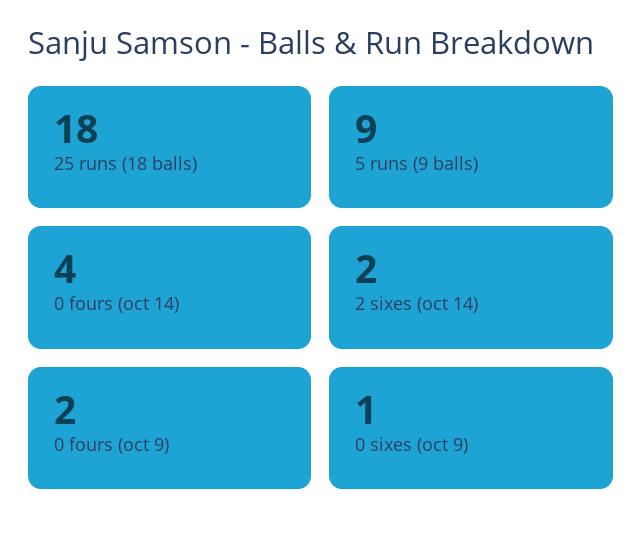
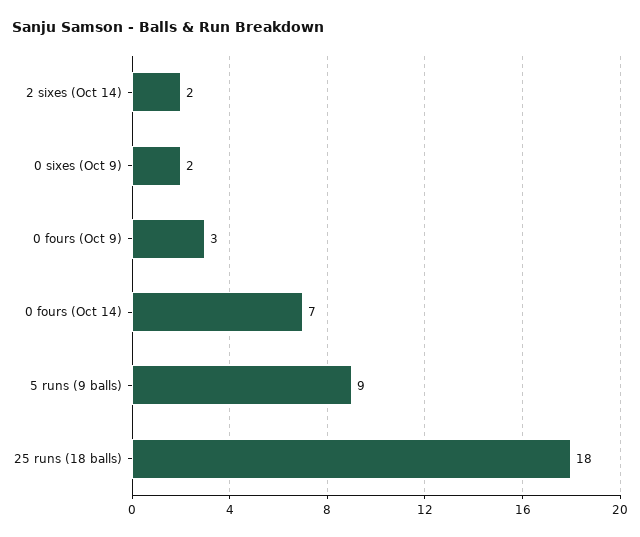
  {
    "25 runs (18 balls)": 18,
    "5 runs (9 balls)": 9,
-   "0 fours (oct 14)": 4,
+   "0 fours (oct 14)": 7,
    "2 sixes (oct 14)": 2,
-   "0 fours (oct 9)": 2,
+   "0 fours (oct 9)": 3,
-   "0 sixes (oct 9)": 1
+   "0 sixes (oct 9)": 2
  }

